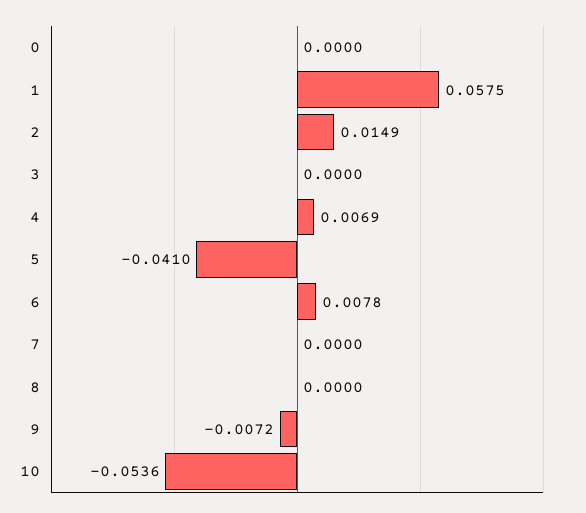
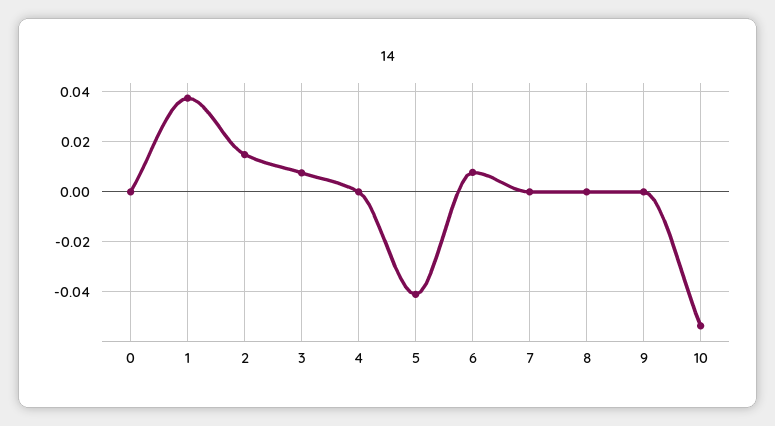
  {
    "0": 0,
-   "1": 0.0575,
+   "1": 0.0375,
    "2": 0.0149,
-   "3": 0,
+   "3": 0.0075,
-   "4": 0.0069,
+   "4": 0,
    "5": -0.041,
    "6": 0.0078,
    "7": 0,
    "8": 0,
-   "9": -0.0072,
+   "9": 0,
    "10": -0.0536
  }

